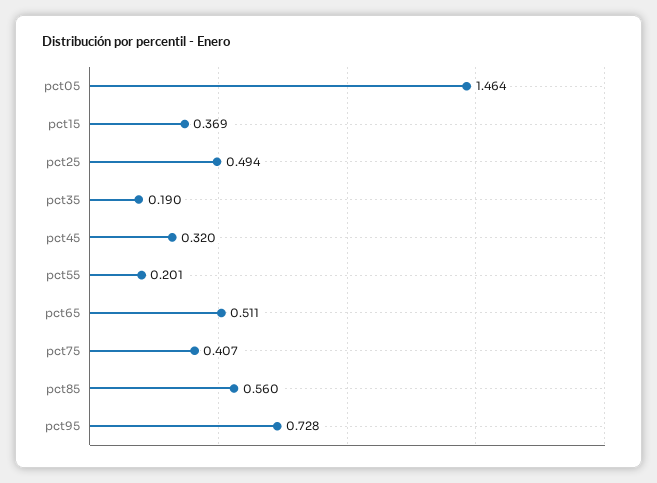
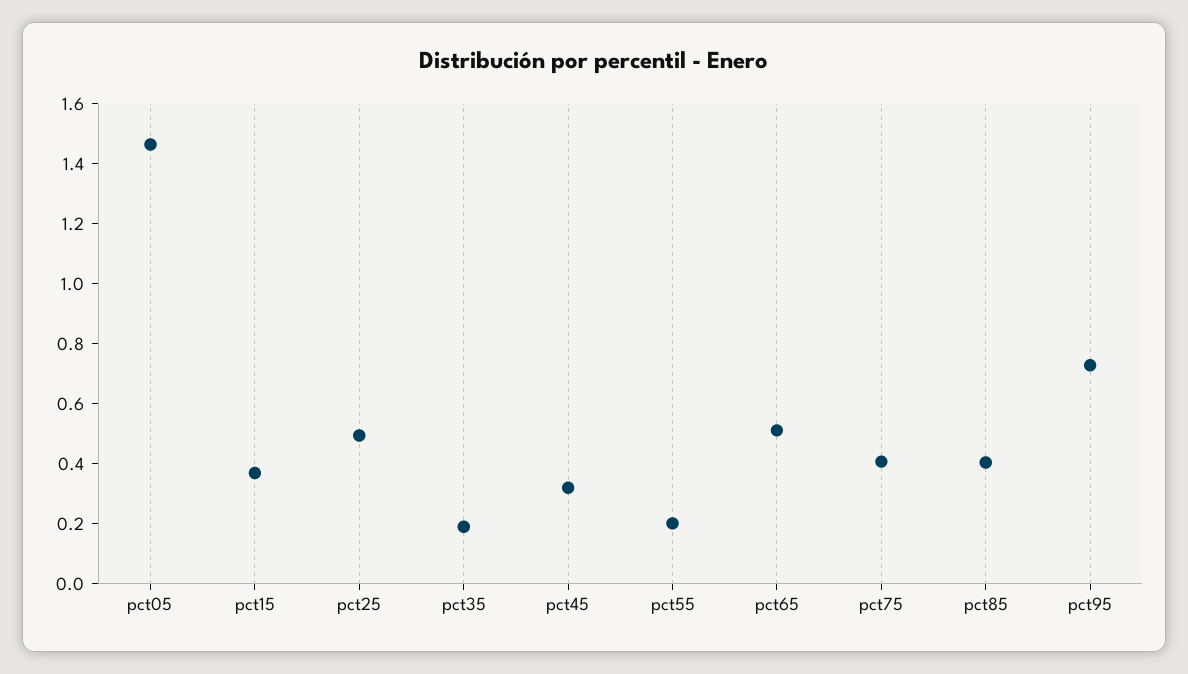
  {
    "pct05": 1.464,
    "pct15": 0.369,
    "pct25": 0.494,
    "pct35": 0.19,
    "pct45": 0.32,
    "pct55": 0.201,
    "pct65": 0.511,
    "pct75": 0.407,
-   "pct85": 0.56,
+   "pct85": 0.4,
    "pct95": 0.728
  }

